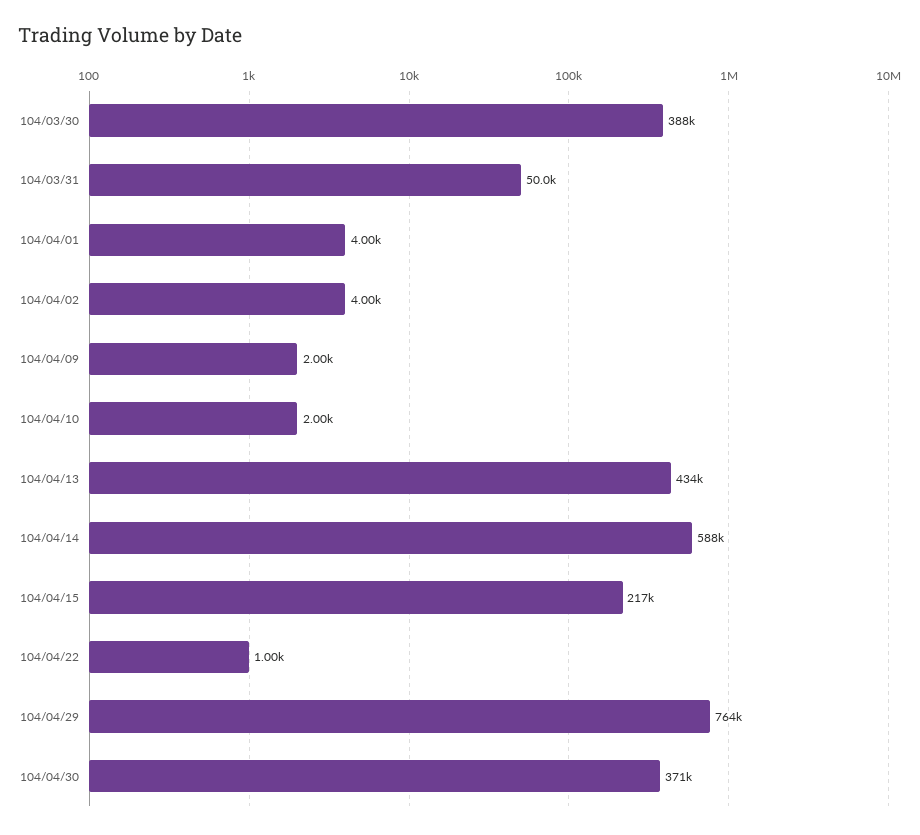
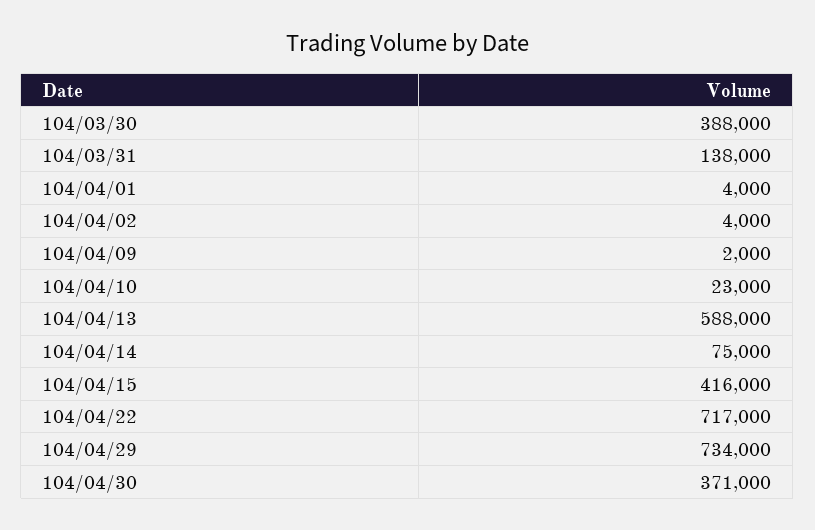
  {
    "104/03/30": 388000,
-   "104/03/31": 50000,
+   "104/03/31": 138000,
    "104/04/01": 4000,
    "104/04/02": 4000,
    "104/04/09": 2000,
-   "104/04/10": 2000,
+   "104/04/10": 23000,
-   "104/04/13": 434000,
+   "104/04/13": 588000,
-   "104/04/14": 588000,
+   "104/04/14": 75000,
-   "104/04/15": 217000,
+   "104/04/15": 416000,
-   "104/04/22": 1000,
+   "104/04/22": 717000,
-   "104/04/29": 764000,
+   "104/04/29": 734000,
    "104/04/30": 371000
  }

